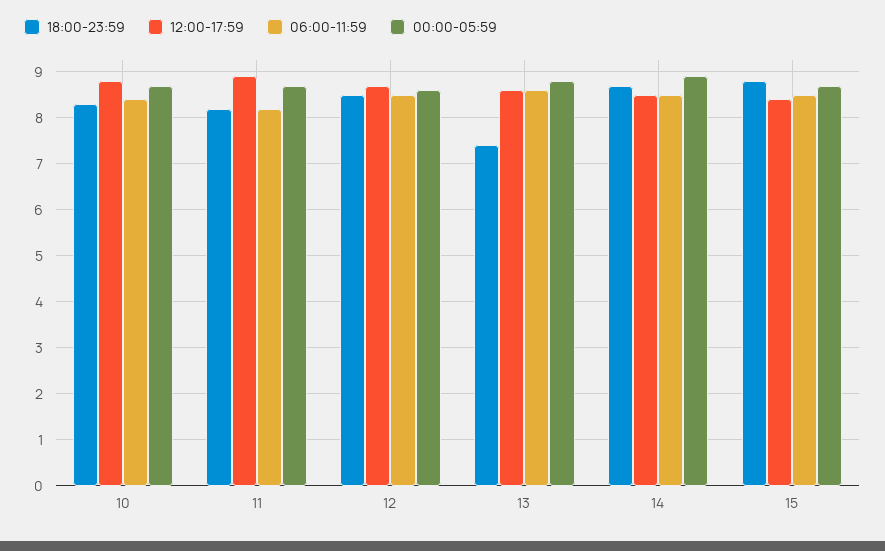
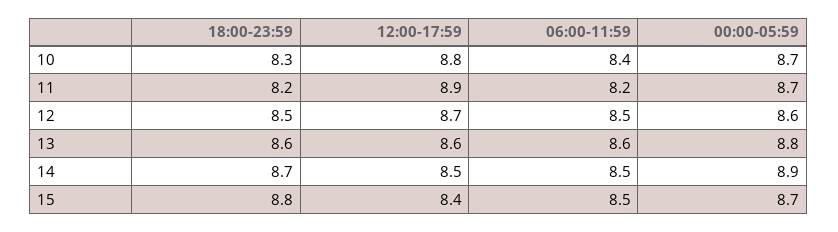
  {
    "18:00-23:59": {
      "10": 8.3,
      "11": 8.2,
      "12": 8.5,
-     "13": 7.5,
+     "13": 8.6,
      "14": 8.7,
      "15": 8.8
    },
    "12:00-17:59": {
      "10": 8.8,
      "11": 8.9,
      "12": 8.7,
      "13": 8.6,
      "14": 8.5,
      "15": 8.4
    },
    "06:00-11:59": {
      "10": 8.4,
      "11": 8.2,
      "12": 8.5,
      "13": 8.6,
      "14": 8.5,
      "15": 8.5
    },
    "00:00-05:59": {
      "10": 8.7,
      "11": 8.7,
      "12": 8.6,
      "13": 8.8,
      "14": 8.9,
      "15": 8.7
    }
  }

